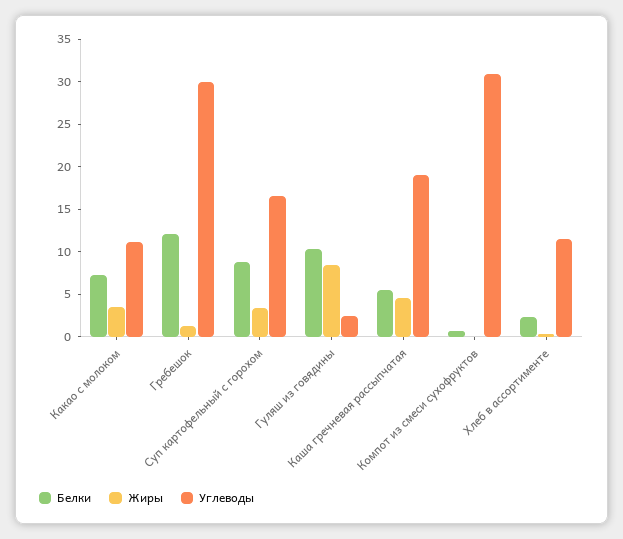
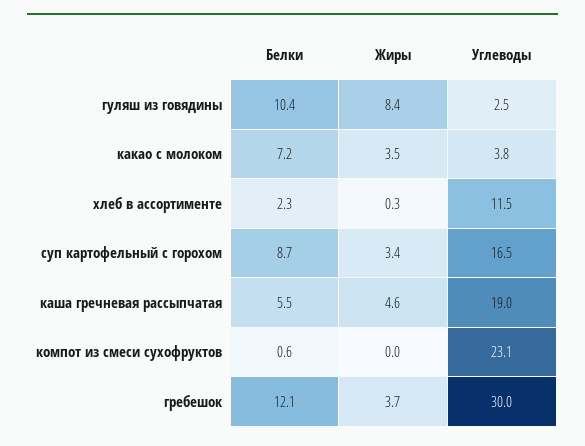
  {
    "Белки": {
      "Какао с молоком": 7.2,
      "Гребешок": 12.1,
      "Суп картофельный с горохом": 8.7,
      "Гуляш из говядины": 10.4,
      "Каша гречневая рассыпчатая": 5.5,
      "Компот из смеси сухофруктов": 0.6,
      "Хлеб в ассортименте": 2.3
    },
    "Жиры": {
      "Какао с молоком": 3.5,
-     "Гребешок": 1,
+     "Гребешок": 3.7,
      "Суп картофельный с горохом": 3.4,
      "Гуляш из говядины": 8.4,
      "Каша гречневая рассыпчатая": 4.6,
      "Компот из смеси сухофруктов": 0,
      "Хлеб в ассортименте": 0.3
    },
    "Углеводы": {
-     "Какао с молоком": 11,
+     "Какао с молоком": 3.8,
      "Гребешок": 30,
      "Суп картофельный с горохом": 16.5,
      "Гуляш из говядины": 2.5,
      "Каша гречневая рассыпчатая": 19,
-     "Компот из смеси сухофруктов": 31,
+     "Компот из смеси сухофруктов": 23.1,
      "Хлеб в ассортименте": 11.5
    }
  }

